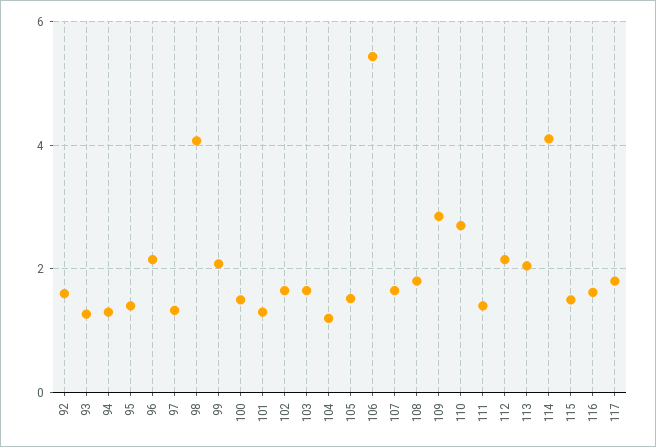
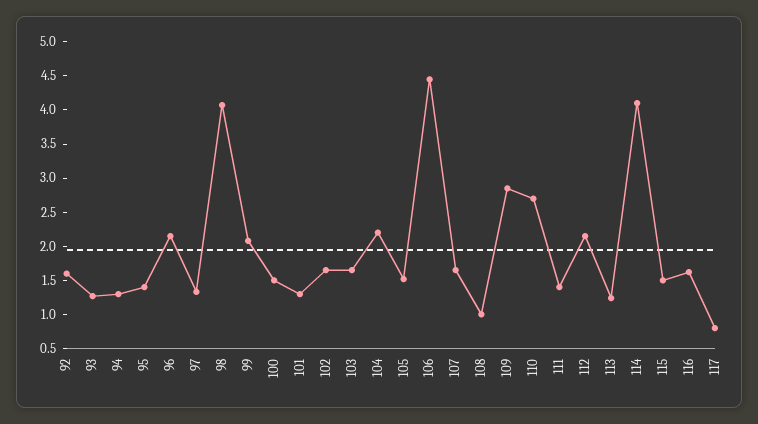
  {
    "92": 1.6,
    "93": 1.2,
    "94": 1.4,
    "95": 1.4,
    "96": 2.2,
    "97": 1.4,
    "98": 4,
    "99": 2,
    "100": 1.6,
    "101": 1.4,
    "102": 1.6,
    "103": 1.6,
-   "104": 1.2,
+   "104": 2.25,
    "105": 1.6,
-   "106": 5.4,
+   "106": 4.5,
    "107": 1.6,
-   "108": 1.8,
+   "108": 1,
    "109": 2.8,
    "110": 2.8,
    "111": 1.4,
    "112": 2.2,
-   "113": 2,
+   "113": 1.25,
    "114": 4.2,
    "115": 1.6,
    "116": 1.6,
-   "117": 1.8
+   "117": 0.75
  }

